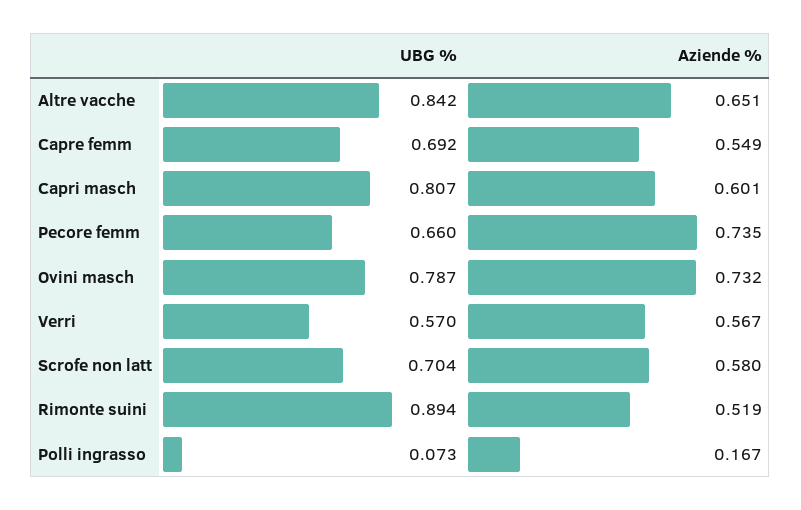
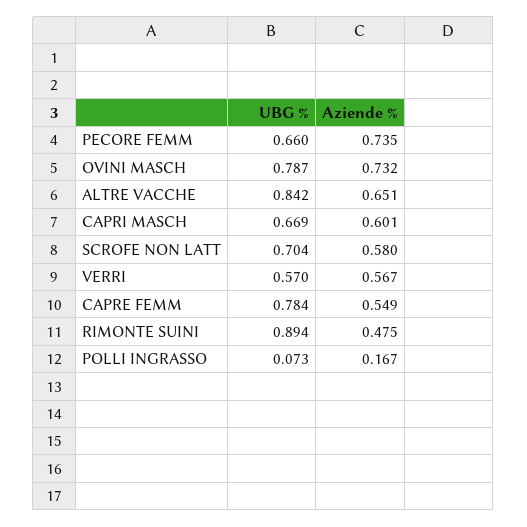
  {
    "UBG %": {
      "Altre vacche": 0.842,
-     "Capre femm": 0.692,
+     "Capre femm": 0.784,
-     "Capri masch": 0.807,
+     "Capri masch": 0.669,
      "Pecore femm": 0.66,
      "Ovini masch": 0.787,
      "Verri": 0.57,
      "Scrofe non latt": 0.704,
      "Rimonte suini": 0.894,
      "Polli ingrasso": 0.073
    },
    "Aziende %": {
      "Altre vacche": 0.651,
      "Capre femm": 0.549,
      "Capri masch": 0.601,
      "Pecore femm": 0.735,
      "Ovini masch": 0.732,
      "Verri": 0.567,
      "Scrofe non latt": 0.58,
-     "Rimonte suini": 0.519,
+     "Rimonte suini": 0.475,
      "Polli ingrasso": 0.167
    }
  }

